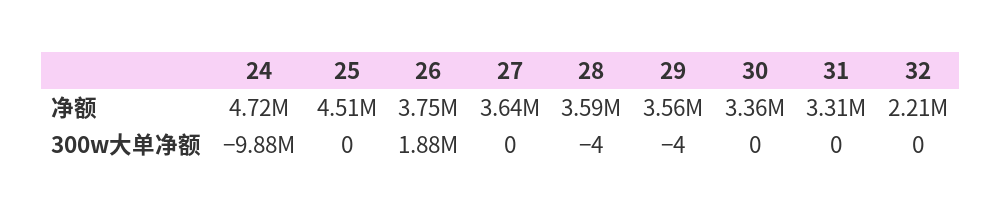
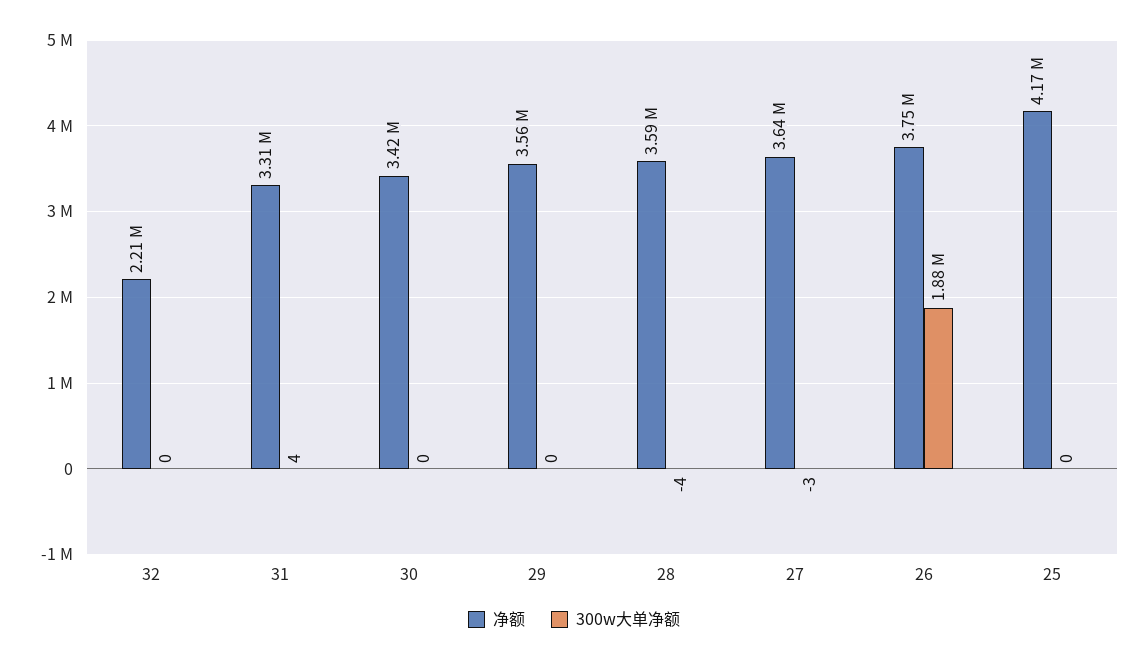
  {
    "净额": {
-     "24": 4720000,
-     "25": 4510000,
+     "25": 4170000,
      "26": 3750000,
      "27": 3640000,
      "28": 3590000,
      "29": 3560000,
-     "30": 3360000,
+     "30": 3420000,
      "31": 3310000,
      "32": 2210000
    },
    "300w大单净额": {
-     "24": -9880000,
      "25": 0,
      "26": 1880000,
-     "27": 0,
+     "27": -3,
      "28": -4,
-     "29": -4,
+     "29": 0,
      "30": 0,
-     "31": 0,
+     "31": 4,
      "32": 0
    }
  }

